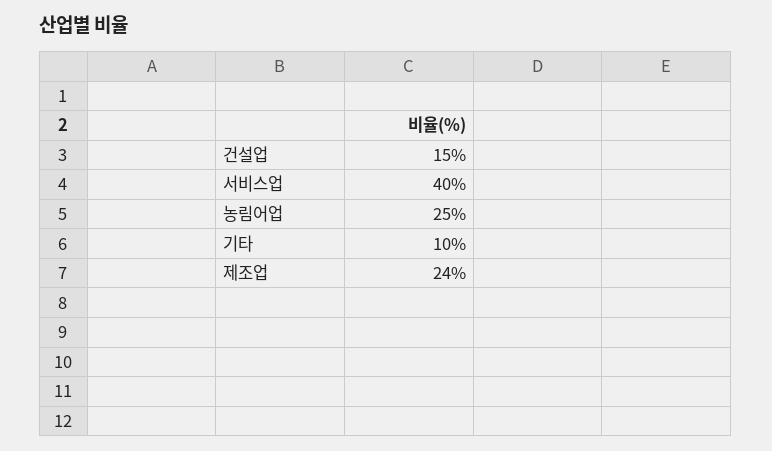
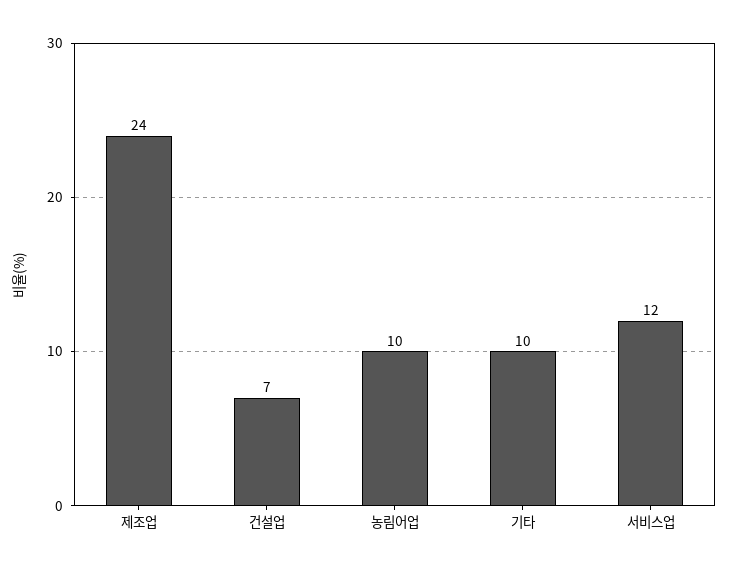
  {
-   "건설업": 15,
+   "건설업": 7,
-   "서비스업": 40,
+   "서비스업": 12,
-   "농림어업": 25,
+   "농림어업": 10,
    "기타": 10,
    "제조업": 24
  }

